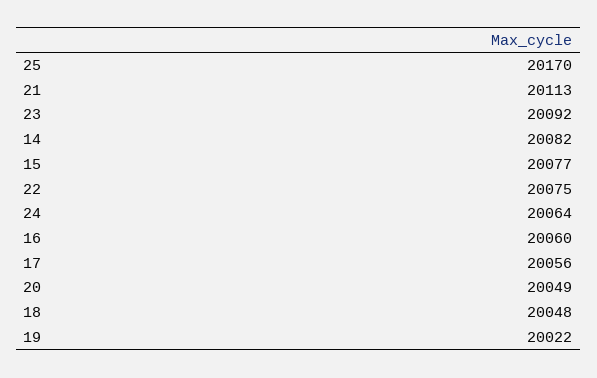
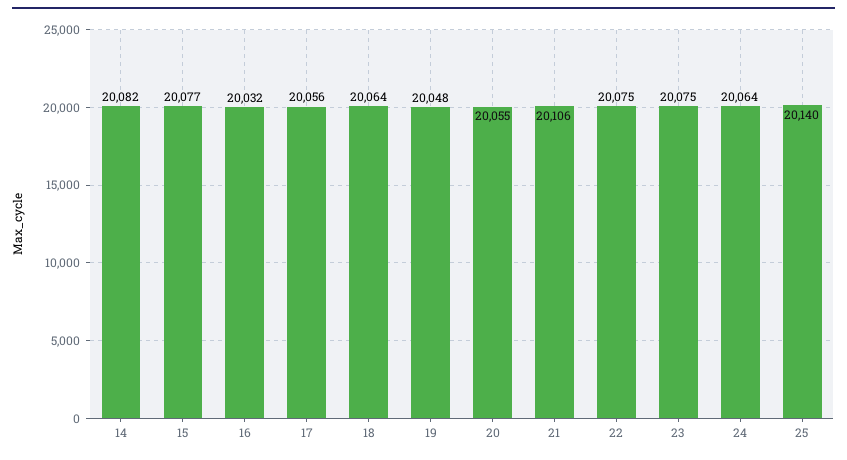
  {
-   "25": 20170,
+   "25": 20140,
-   "21": 20113,
+   "21": 20106,
-   "23": 20092,
+   "23": 20075,
    "14": 20082,
    "15": 20077,
    "22": 20075,
    "24": 20064,
-   "16": 20060,
+   "16": 20032,
    "17": 20056,
-   "20": 20049,
+   "20": 20055,
-   "18": 20048,
+   "18": 20064,
-   "19": 20022
+   "19": 20048
  }

